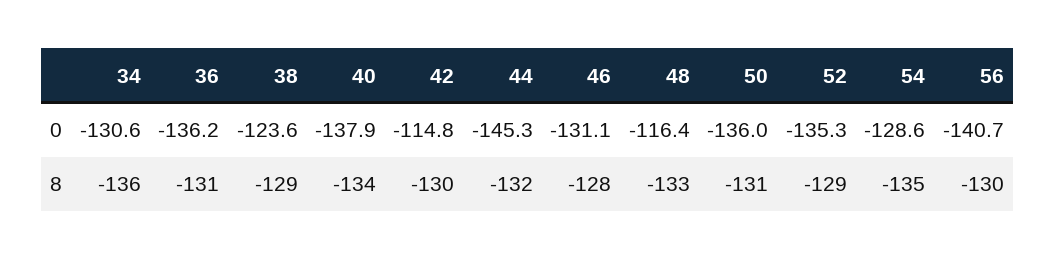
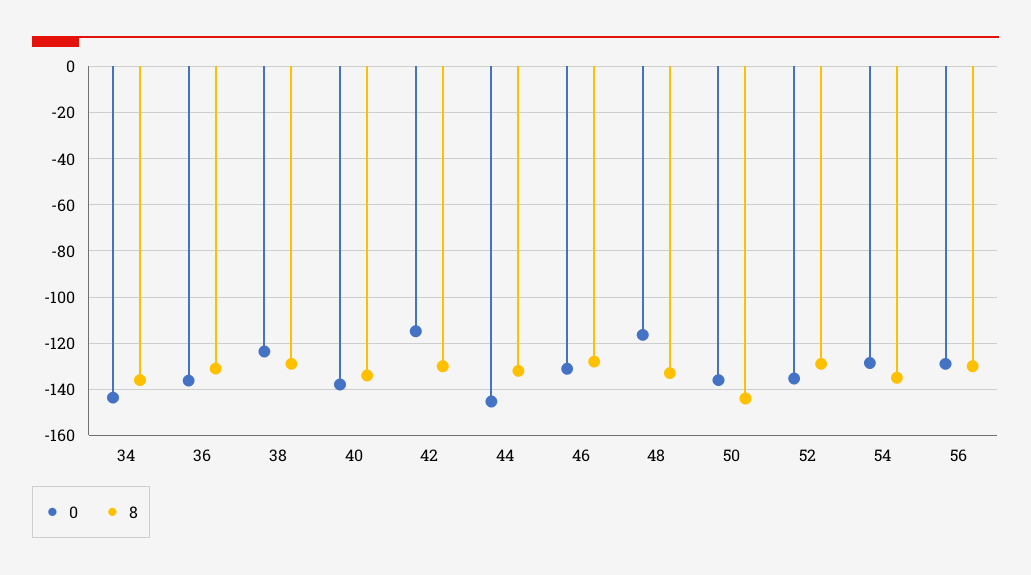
  {
    "0": {
-     "34": -130.6,
+     "34": -145,
      "36": -136.2,
      "38": -123.6,
      "40": -137.9,
      "42": -114.8,
      "44": -145.3,
      "46": -131.1,
      "48": -116.4,
      "50": -136,
      "52": -135.3,
      "54": -128.6,
-     "56": -140.7
+     "56": -130
    },
    "8": {
      "34": -136,
      "36": -131,
      "38": -129,
      "40": -134,
      "42": -130,
      "44": -132,
      "46": -128,
      "48": -133,
-     "50": -131,
+     "50": -145,
      "52": -129,
      "54": -135,
      "56": -130
    }
  }

